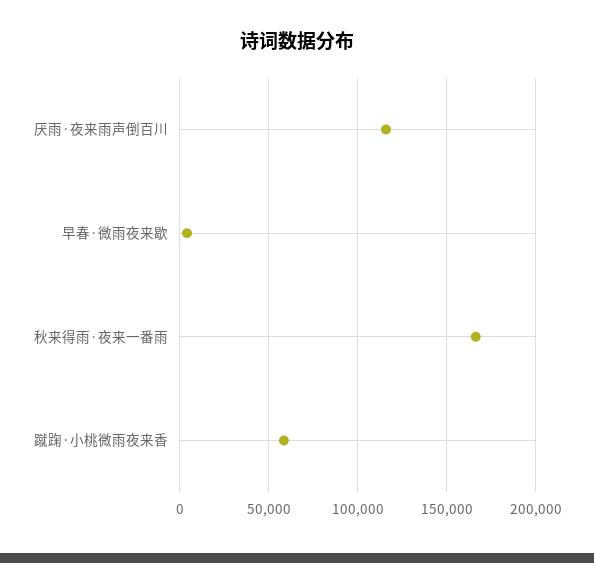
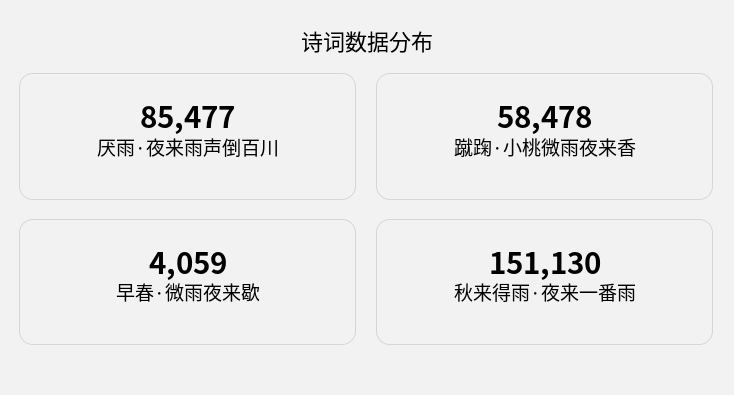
  {
-   "厌雨·夜来雨声倒百川": 115000,
+   "厌雨·夜来雨声倒百川": 85477,
    "早春·微雨夜来歇": 4059,
-   "秋来得雨·夜来一番雨": 165000,
+   "秋来得雨·夜来一番雨": 151130,
    "蹴踘·小桃微雨夜来香": 58478
  }

